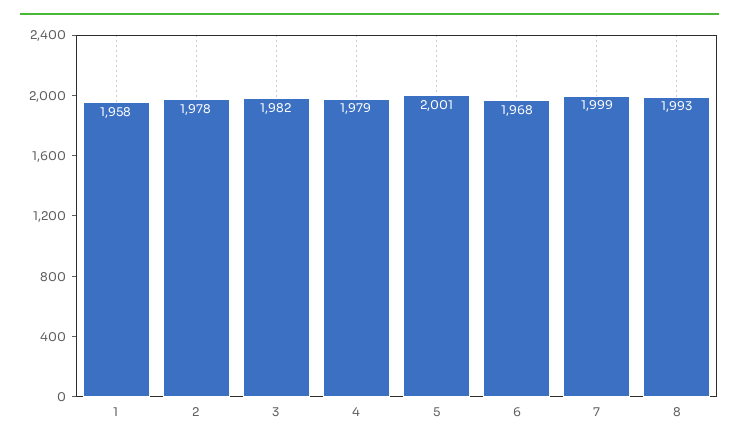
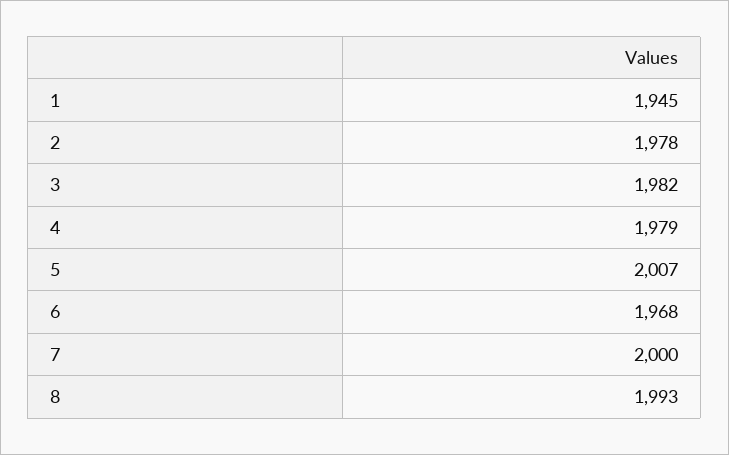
  {
-   "1": 1958,
+   "1": 1945,
    "2": 1978,
    "3": 1982,
    "4": 1979,
-   "5": 2001,
+   "5": 2007,
    "6": 1968,
-   "7": 1999,
+   "7": 2000,
    "8": 1993
  }

